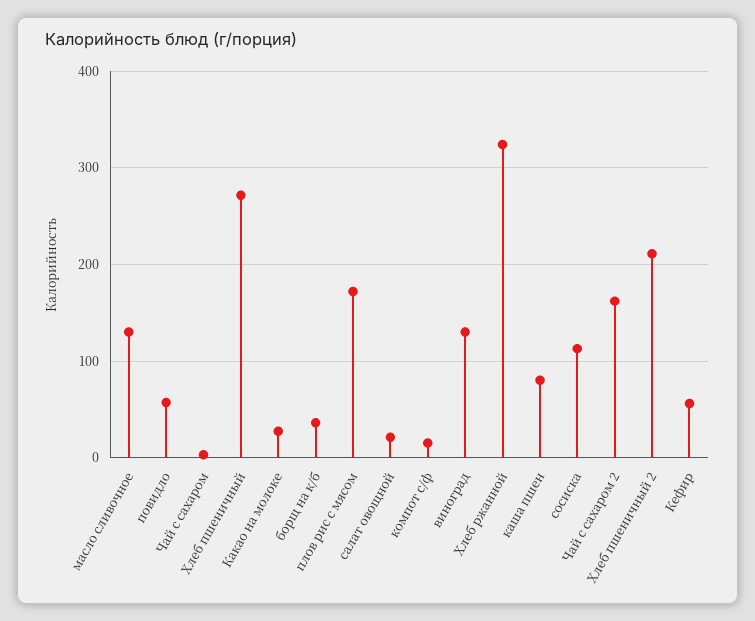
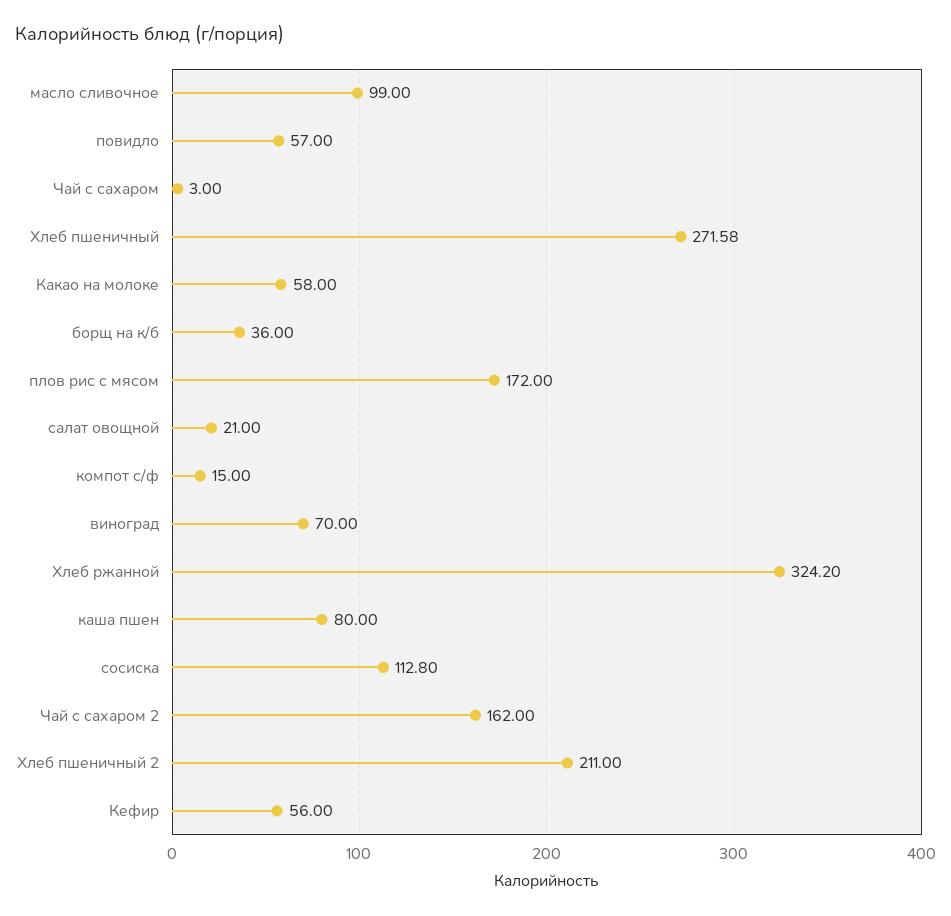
  {
-   "масло сливочное": 130,
+   "масло сливочное": 99,
    "повидло": 57,
    "Чай с сахаром": 3,
    "Хлеб пшеничный": 271.58,
-   "Какао на молоке": 30,
+   "Какао на молоке": 58,
    "борщ на к/б": 36,
    "плов рис с мясом": 172,
    "салат овощной": 21,
    "компот с/ф": 15,
-   "виноград": 130,
+   "виноград": 70,
    "Хлеб ржанной": 324.2,
    "каша пшен": 80,
    "сосиска": 112.8,
    "Чай с сахаром 2": 162,
    "Хлеб пшеничный 2": 211,
    "Кефир": 56
  }

